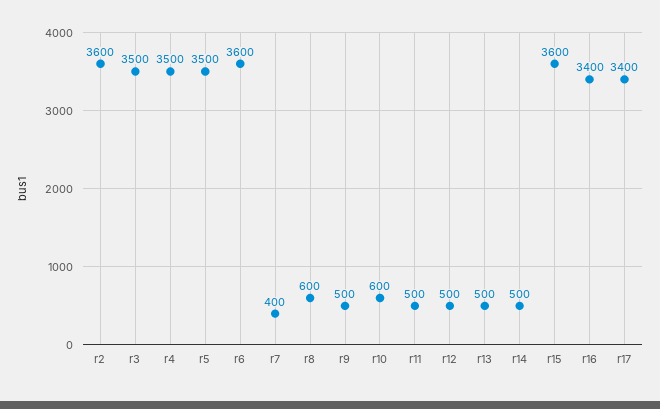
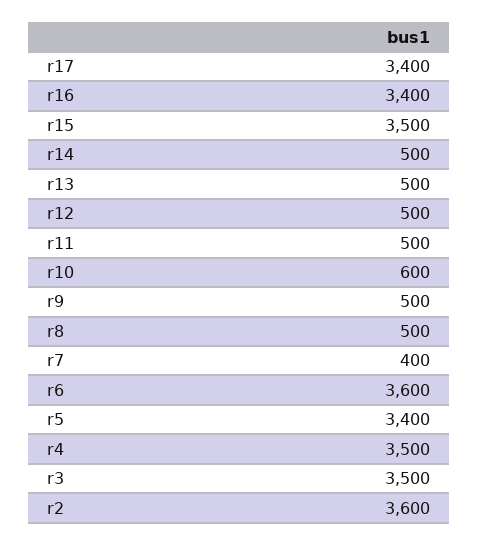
  {
    "r2": 3600,
    "r3": 3500,
    "r4": 3500,
-   "r5": 3500,
+   "r5": 3400,
    "r6": 3600,
    "r7": 400,
-   "r8": 600,
+   "r8": 500,
    "r9": 500,
    "r10": 600,
    "r11": 500,
    "r12": 500,
    "r13": 500,
    "r14": 500,
-   "r15": 3600,
+   "r15": 3500,
    "r16": 3400,
    "r17": 3400
  }

